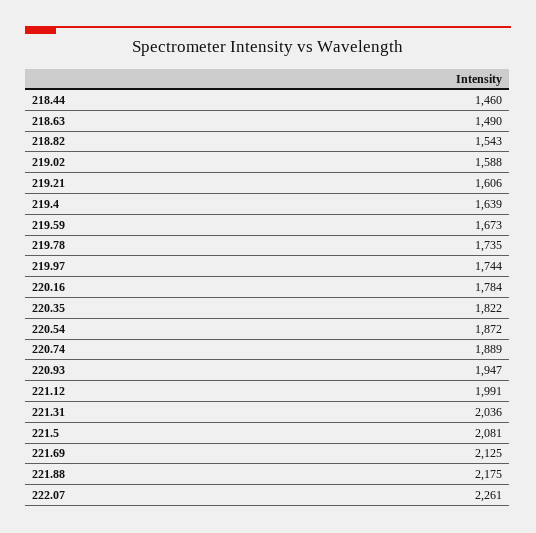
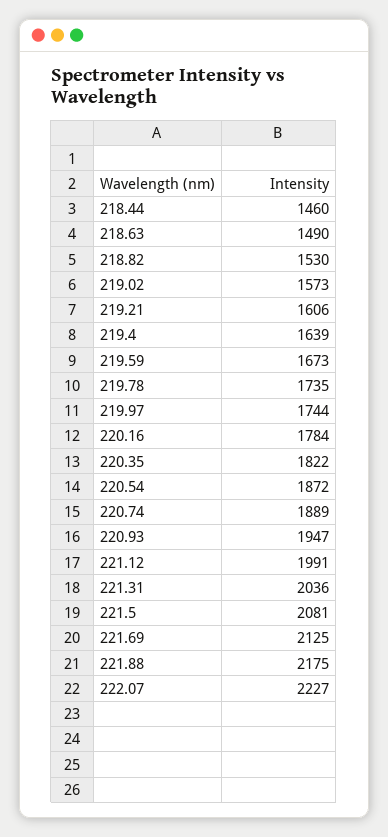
  {
    "218.44": 1460,
    "218.63": 1490,
-   "218.82": 1543,
+   "218.82": 1530,
-   "219.02": 1588,
+   "219.02": 1573,
    "219.21": 1606,
    "219.4": 1639,
    "219.59": 1673,
    "219.78": 1735,
    "219.97": 1744,
    "220.16": 1784,
    "220.35": 1822,
    "220.54": 1872,
    "220.74": 1889,
    "220.93": 1947,
    "221.12": 1991,
    "221.31": 2036,
    "221.5": 2081,
    "221.69": 2125,
    "221.88": 2175,
-   "222.07": 2261
+   "222.07": 2227
  }

